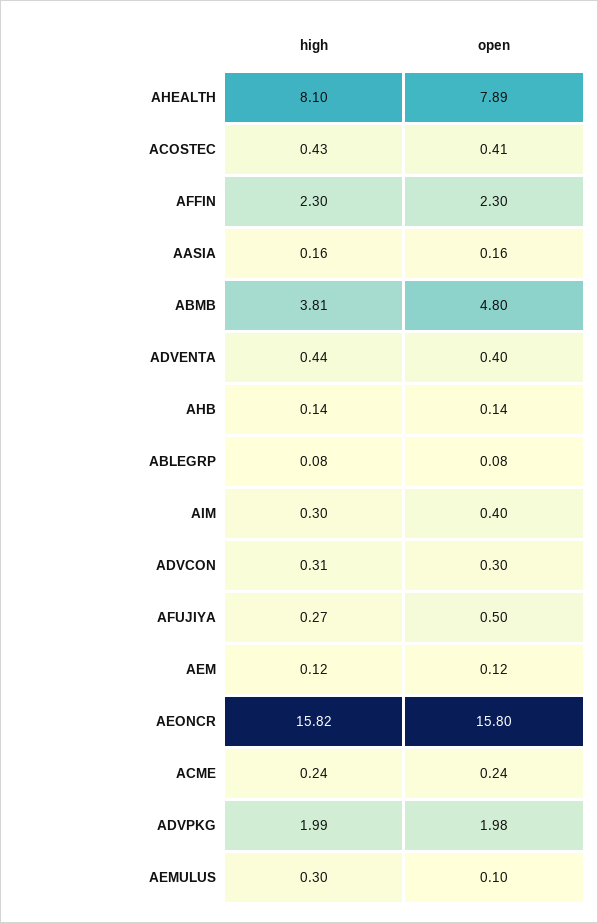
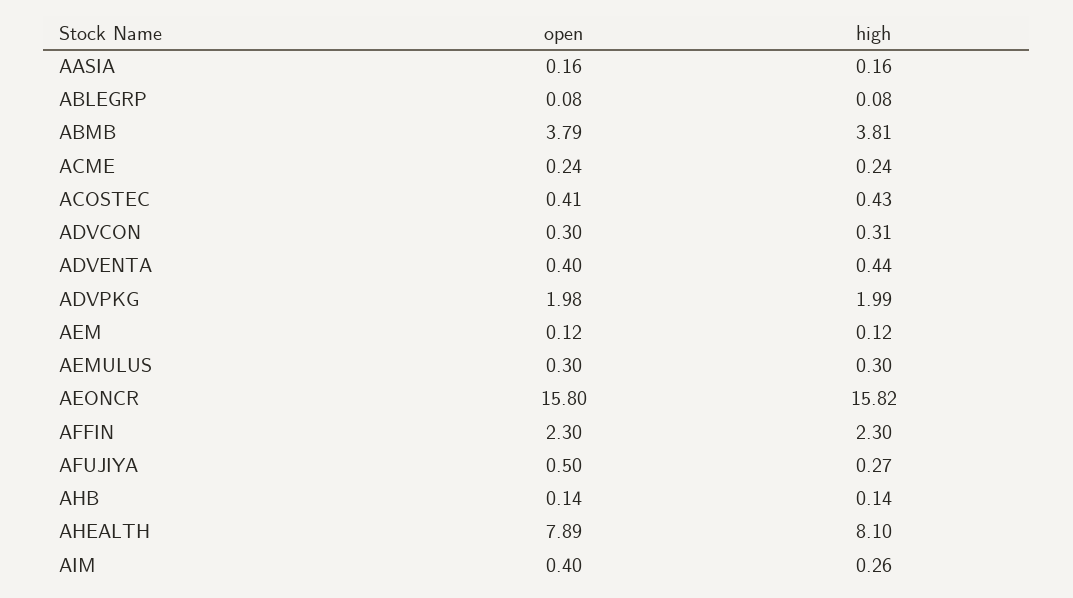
  {
    "high": {
      "AHEALTH": 8.1,
      "ACOSTEC": 0.43,
      "AFFIN": 2.3,
      "AASIA": 0.16,
      "ABMB": 3.81,
      "ADVENTA": 0.44,
      "AHB": 0.14,
      "ABLEGRP": 0.08,
-     "AIM": 0.3,
+     "AIM": 0.26,
      "ADVCON": 0.31,
      "AFUJIYA": 0.27,
      "AEM": 0.12,
      "AEONCR": 15.82,
      "ACME": 0.24,
      "ADVPKG": 1.99,
      "AEMULUS": 0.3
    },
    "open": {
      "AHEALTH": 7.89,
      "ACOSTEC": 0.41,
      "AFFIN": 2.3,
      "AASIA": 0.16,
-     "ABMB": 4.8,
+     "ABMB": 3.79,
      "ADVENTA": 0.4,
      "AHB": 0.14,
      "ABLEGRP": 0.08,
      "AIM": 0.4,
      "ADVCON": 0.3,
      "AFUJIYA": 0.5,
      "AEM": 0.12,
      "AEONCR": 15.8,
      "ACME": 0.24,
      "ADVPKG": 1.98,
-     "AEMULUS": 0.1
+     "AEMULUS": 0.3
    }
  }

